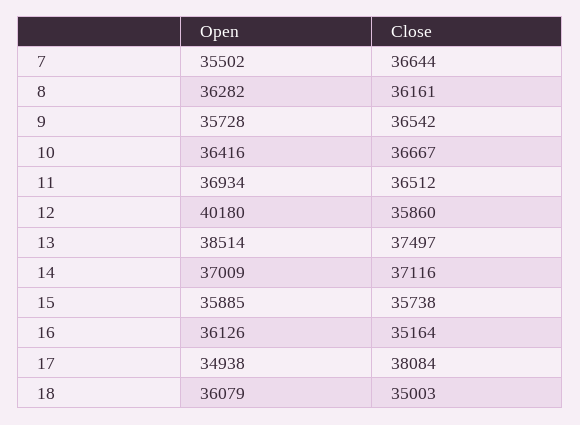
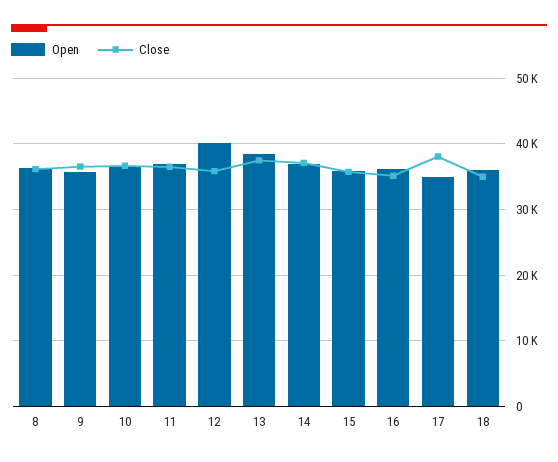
  {
    "Open": {
-     "7": 35502,
      "8": 36282,
      "9": 35728,
      "10": 36416,
      "11": 36934,
      "12": 40180,
      "13": 38514,
      "14": 37009,
      "15": 35885,
      "16": 36126,
      "17": 34938,
      "18": 36079
    },
    "Close": {
-     "7": 36644,
      "8": 36161,
      "9": 36542,
      "10": 36667,
      "11": 36512,
      "12": 35860,
      "13": 37497,
      "14": 37116,
      "15": 35738,
      "16": 35164,
      "17": 38084,
      "18": 35003
    }
  }

